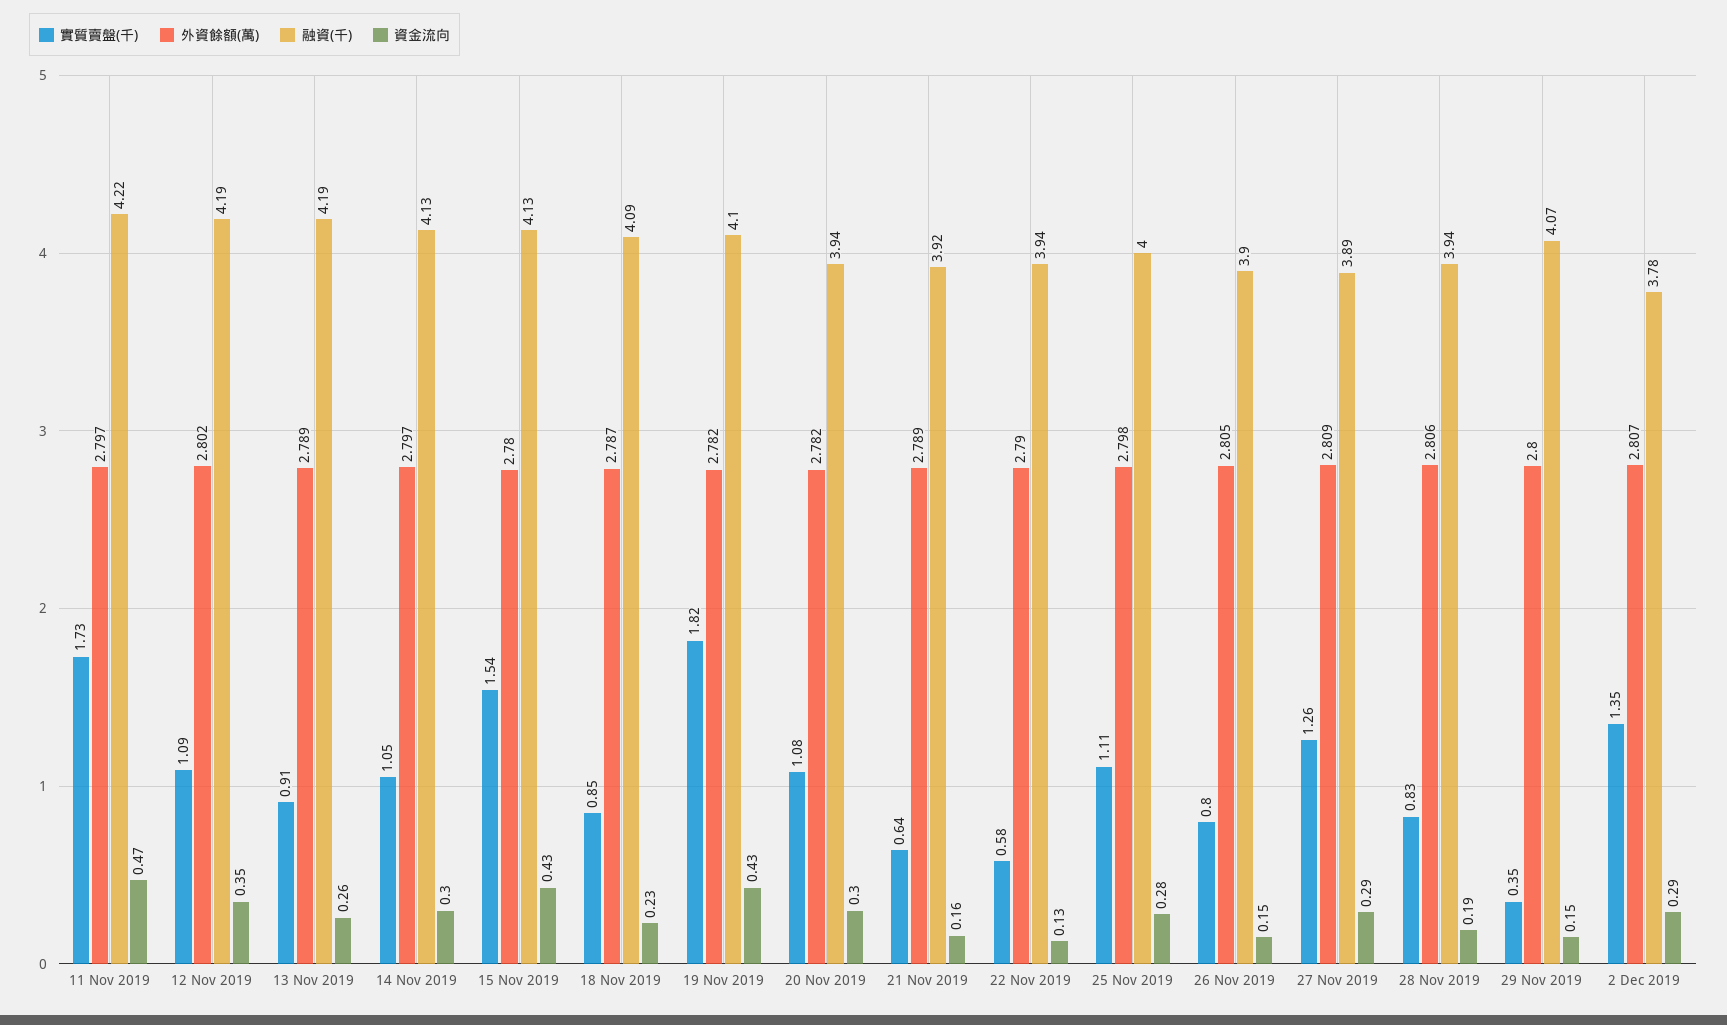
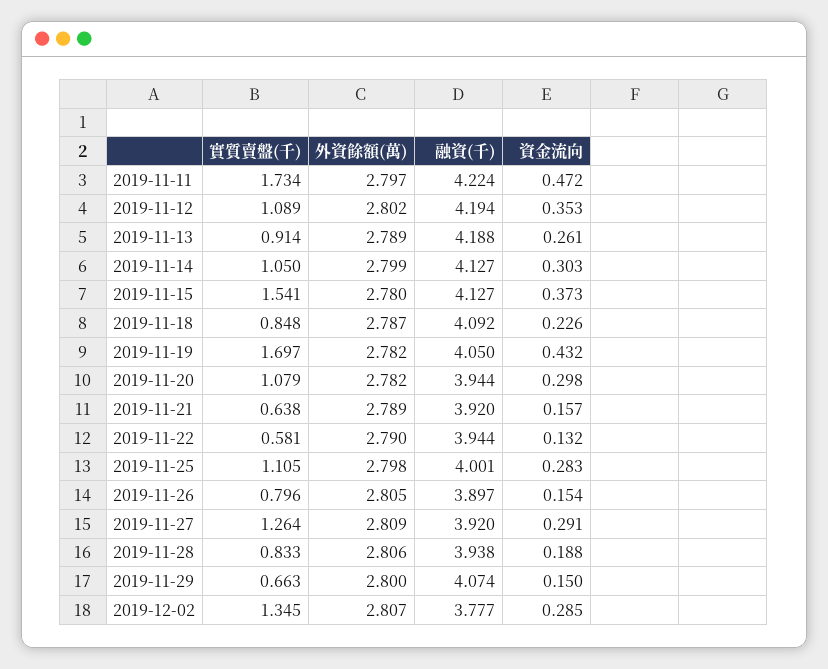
  {
    "實質賣盤(千)": {
      "11 Nov 2019": 1.734,
      "12 Nov 2019": 1.089,
      "13 Nov 2019": 0.914,
      "14 Nov 2019": 1.05,
      "15 Nov 2019": 1.541,
      "18 Nov 2019": 0.848,
-     "19 Nov 2019": 1.82,
+     "19 Nov 2019": 1.697,
      "20 Nov 2019": 1.079,
      "21 Nov 2019": 0.638,
      "22 Nov 2019": 0.581,
      "25 Nov 2019": 1.105,
      "26 Nov 2019": 0.796,
      "27 Nov 2019": 1.264,
      "28 Nov 2019": 0.833,
-     "29 Nov 2019": 0.35,
+     "29 Nov 2019": 0.663,
      "2 Dec 2019": 1.345
    },
    "外資餘額(萬)": {
      "11 Nov 2019": 2.797,
      "12 Nov 2019": 2.802,
      "13 Nov 2019": 2.789,
-     "14 Nov 2019": 2.797,
+     "14 Nov 2019": 2.799,
      "15 Nov 2019": 2.78,
      "18 Nov 2019": 2.787,
      "19 Nov 2019": 2.782,
      "20 Nov 2019": 2.782,
      "21 Nov 2019": 2.789,
      "22 Nov 2019": 2.79,
      "25 Nov 2019": 2.798,
      "26 Nov 2019": 2.805,
      "27 Nov 2019": 2.809,
      "28 Nov 2019": 2.806,
      "29 Nov 2019": 2.8,
      "2 Dec 2019": 2.807
    },
    "融資(千)": {
      "11 Nov 2019": 4.224,
      "12 Nov 2019": 4.194,
      "13 Nov 2019": 4.188,
      "14 Nov 2019": 4.127,
      "15 Nov 2019": 4.127,
      "18 Nov 2019": 4.092,
-     "19 Nov 2019": 4.1,
+     "19 Nov 2019": 4.05,
      "20 Nov 2019": 3.944,
      "21 Nov 2019": 3.92,
      "22 Nov 2019": 3.944,
      "25 Nov 2019": 4.001,
      "26 Nov 2019": 3.897,
-     "27 Nov 2019": 3.89,
+     "27 Nov 2019": 3.92,
      "28 Nov 2019": 3.938,
      "29 Nov 2019": 4.074,
      "2 Dec 2019": 3.777
    },
    "資金流向": {
      "11 Nov 2019": 0.472,
      "12 Nov 2019": 0.353,
      "13 Nov 2019": 0.261,
      "14 Nov 2019": 0.303,
-     "15 Nov 2019": 0.43,
+     "15 Nov 2019": 0.373,
      "18 Nov 2019": 0.226,
      "19 Nov 2019": 0.432,
      "20 Nov 2019": 0.298,
      "21 Nov 2019": 0.157,
      "22 Nov 2019": 0.132,
      "25 Nov 2019": 0.283,
      "26 Nov 2019": 0.154,
      "27 Nov 2019": 0.291,
      "28 Nov 2019": 0.188,
      "29 Nov 2019": 0.15,
      "2 Dec 2019": 0.285
    }
  }

